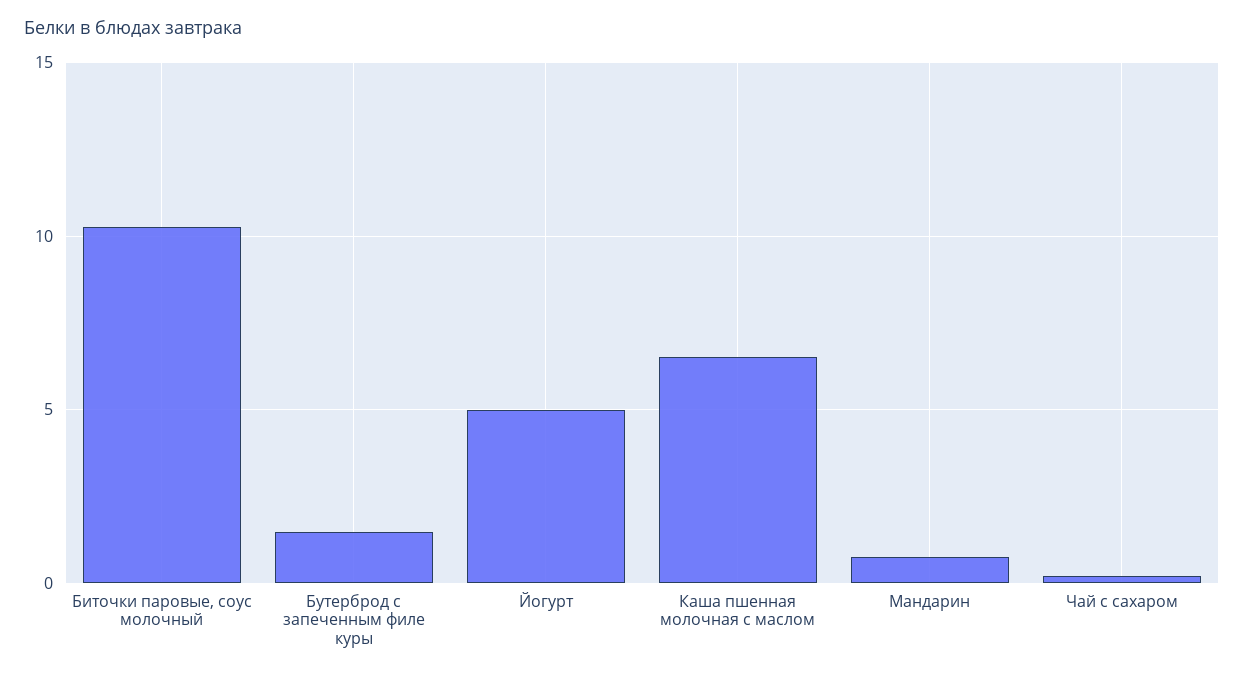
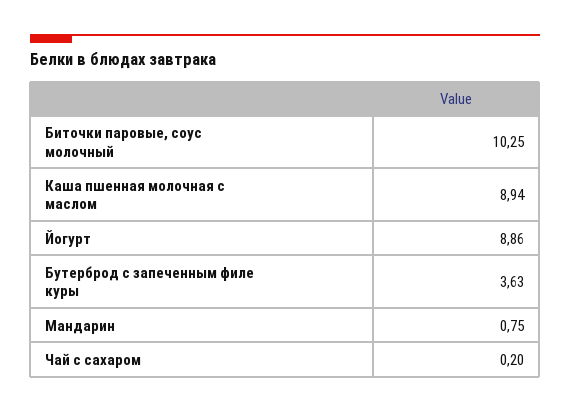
  {
    "Биточки паровые, соус молочный": 10.25,
-   "Бутерброд с запеченным филе куры": 1.5,
+   "Бутерброд с запеченным филе куры": 3.63,
-   "Йогурт": 5,
+   "Йогурт": 8.86,
-   "Каша пшенная молочная с маслом": 6.5,
+   "Каша пшенная молочная с маслом": 8.94,
    "Мандарин": 0.75,
    "Чай с сахаром": 0.2
  }

